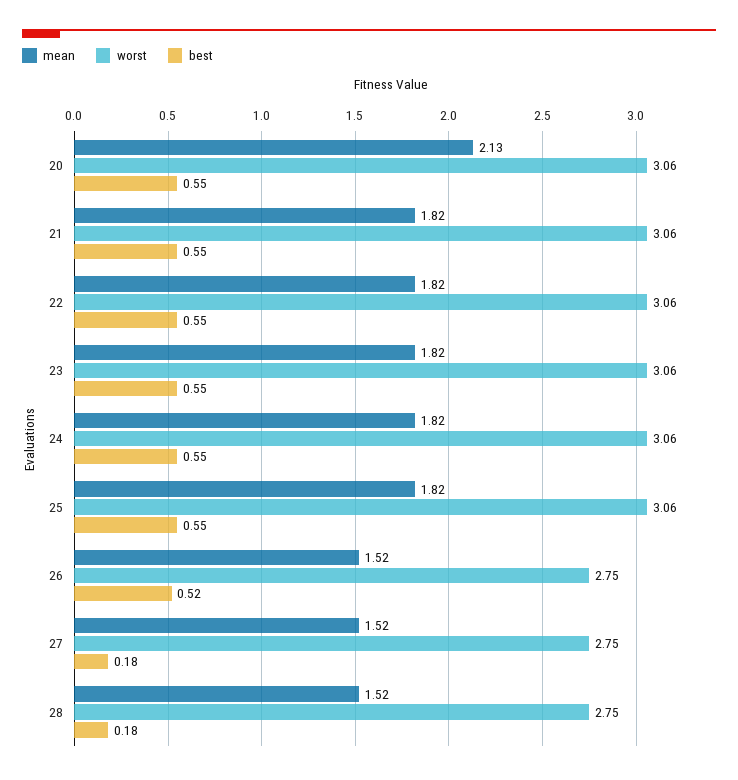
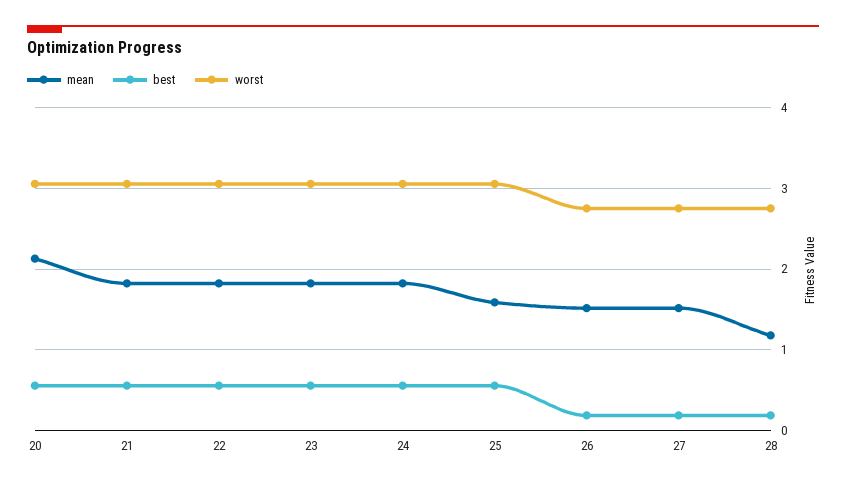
  {
    "mean": {
      "20": 2.13,
      "21": 1.82,
      "22": 1.82,
      "23": 1.82,
      "24": 1.82,
-     "25": 1.82,
+     "25": 1.6,
      "26": 1.52,
      "27": 1.52,
-     "28": 1.52
+     "28": 1.2
    },
    "worst": {
      "20": 3.06,
      "21": 3.06,
      "22": 3.06,
      "23": 3.06,
      "24": 3.06,
      "25": 3.06,
      "26": 2.75,
      "27": 2.75,
      "28": 2.75
    },
    "best": {
      "20": 0.55,
      "21": 0.55,
      "22": 0.55,
      "23": 0.55,
      "24": 0.55,
      "25": 0.55,
-     "26": 0.52,
+     "26": 0.2,
      "27": 0.18,
      "28": 0.18
    }
  }

